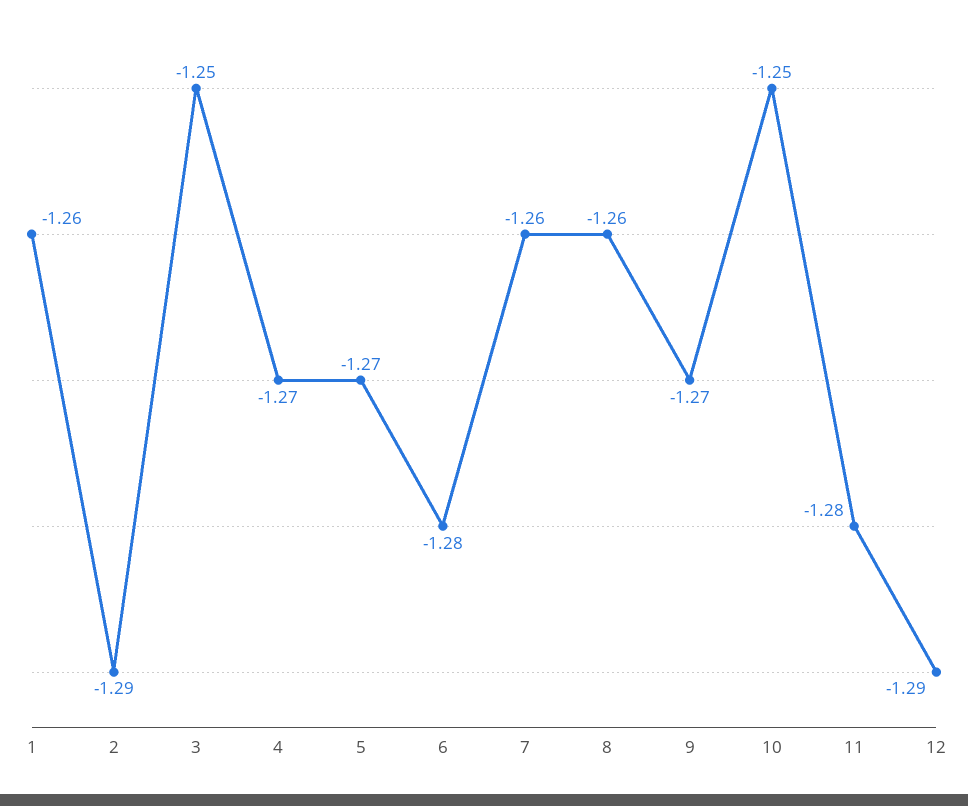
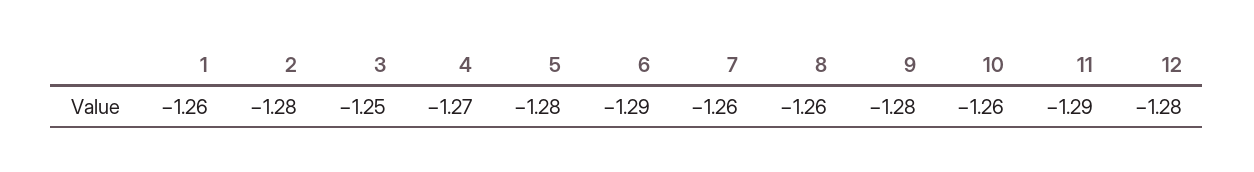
  {
    "1": -1.26,
-   "2": -1.29,
+   "2": -1.28,
    "3": -1.25,
    "4": -1.27,
-   "5": -1.27,
+   "5": -1.28,
-   "6": -1.28,
+   "6": -1.29,
    "7": -1.26,
    "8": -1.26,
-   "9": -1.27,
+   "9": -1.28,
-   "10": -1.25,
+   "10": -1.26,
-   "11": -1.28,
+   "11": -1.29,
-   "12": -1.29
+   "12": -1.28
  }

